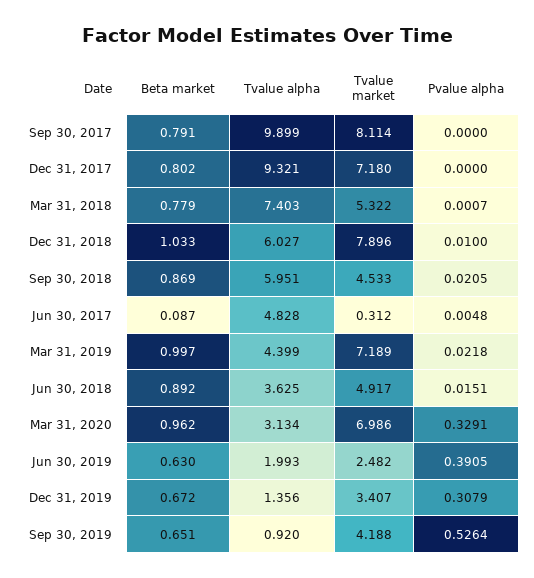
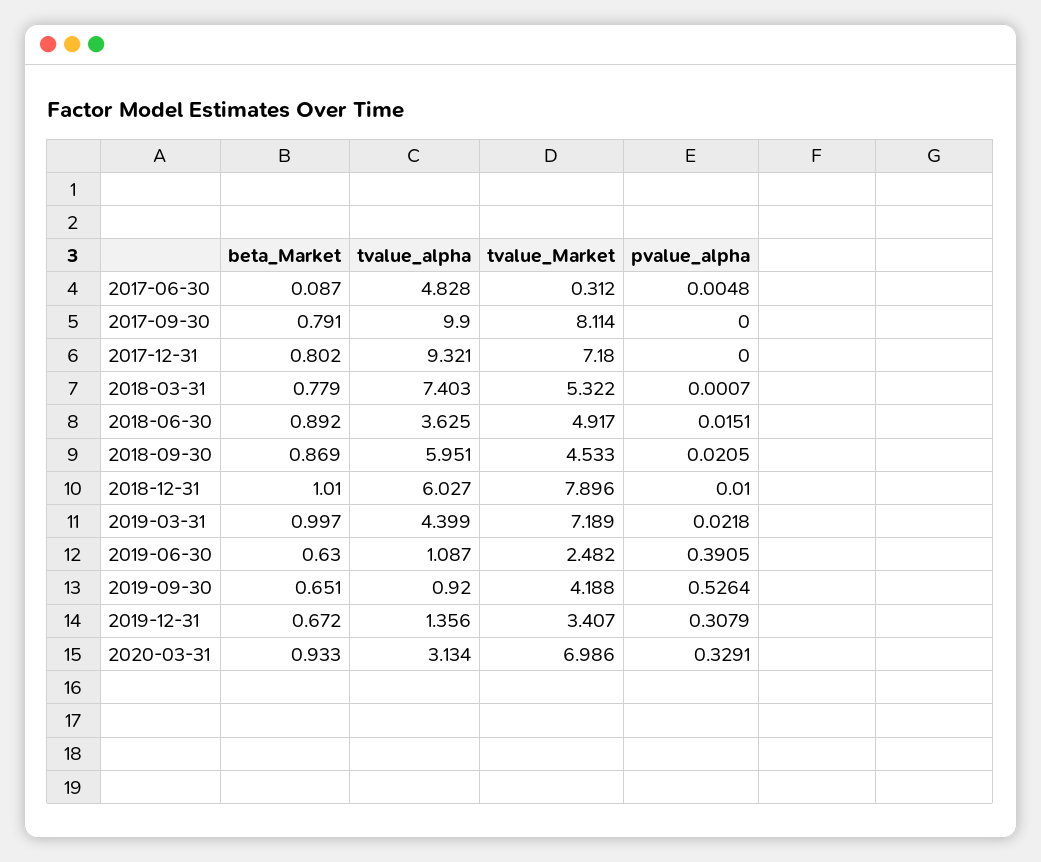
  {
    "Beta market": {
      "Sep 30, 2017": 0.791,
      "Dec 31, 2017": 0.802,
      "Mar 31, 2018": 0.779,
-     "Dec 31, 2018": 1.033,
+     "Dec 31, 2018": 1.01,
      "Sep 30, 2018": 0.869,
      "Jun 30, 2017": 0.087,
      "Mar 31, 2019": 0.997,
      "Jun 30, 2018": 0.892,
-     "Mar 31, 2020": 0.962,
+     "Mar 31, 2020": 0.933,
      "Jun 30, 2019": 0.63,
      "Dec 31, 2019": 0.672,
      "Sep 30, 2019": 0.651
    },
    "Tvalue alpha": {
-     "Sep 30, 2017": 9.899,
+     "Sep 30, 2017": 9.9,
      "Dec 31, 2017": 9.321,
      "Mar 31, 2018": 7.403,
      "Dec 31, 2018": 6.027,
      "Sep 30, 2018": 5.951,
      "Jun 30, 2017": 4.828,
      "Mar 31, 2019": 4.399,
      "Jun 30, 2018": 3.625,
      "Mar 31, 2020": 3.134,
-     "Jun 30, 2019": 1.993,
+     "Jun 30, 2019": 1.087,
      "Dec 31, 2019": 1.356,
      "Sep 30, 2019": 0.92
    },
    "Tvalue market": {
      "Sep 30, 2017": 8.114,
      "Dec 31, 2017": 7.18,
      "Mar 31, 2018": 5.322,
      "Dec 31, 2018": 7.896,
      "Sep 30, 2018": 4.533,
      "Jun 30, 2017": 0.312,
      "Mar 31, 2019": 7.189,
      "Jun 30, 2018": 4.917,
      "Mar 31, 2020": 6.986,
      "Jun 30, 2019": 2.482,
      "Dec 31, 2019": 3.407,
      "Sep 30, 2019": 4.188
    },
    "Pvalue alpha": {
      "Sep 30, 2017": 0,
      "Dec 31, 2017": 0,
      "Mar 31, 2018": 0.0007,
      "Dec 31, 2018": 0.01,
      "Sep 30, 2018": 0.0205,
      "Jun 30, 2017": 0.0048,
      "Mar 31, 2019": 0.0218,
      "Jun 30, 2018": 0.0151,
      "Mar 31, 2020": 0.3291,
      "Jun 30, 2019": 0.3905,
      "Dec 31, 2019": 0.3079,
      "Sep 30, 2019": 0.5264
    }
  }

